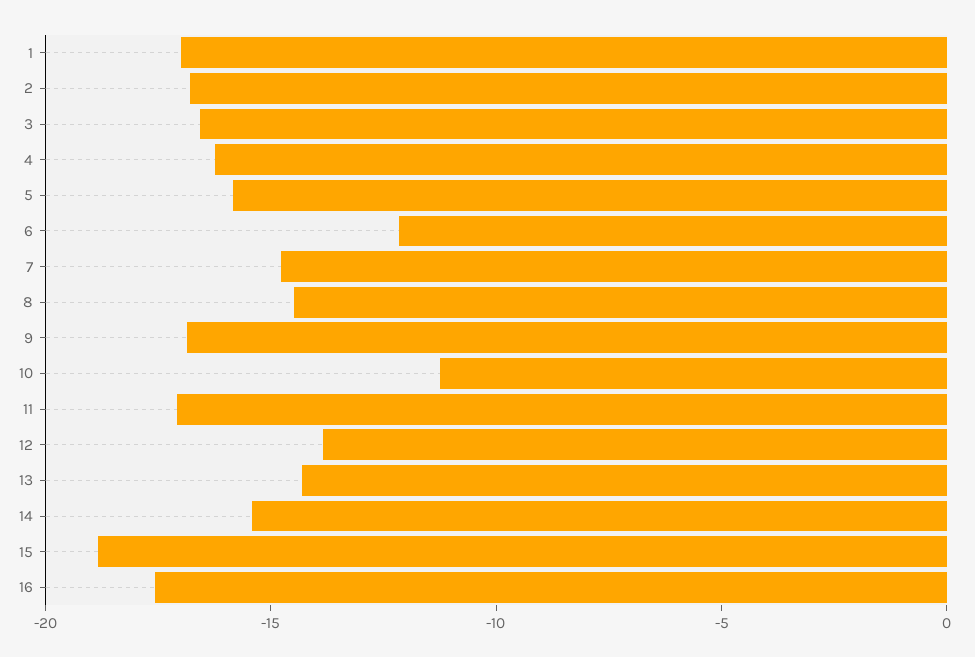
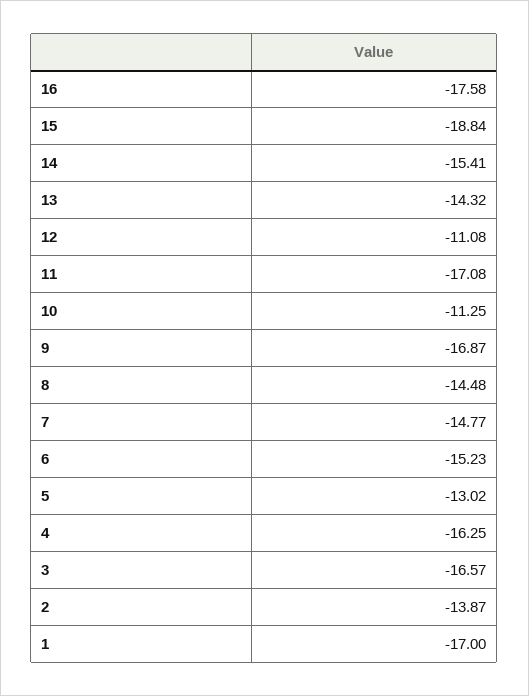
  {
    "1": -17,
-   "2": -17,
+   "2": -13.87,
    "3": -16.57,
    "4": -16.25,
-   "5": -16,
+   "5": -13.02,
-   "6": -12,
+   "6": -15.23,
    "7": -14.77,
    "8": -14.48,
    "9": -16.87,
    "10": -11.25,
    "11": -17.08,
-   "12": -14,
+   "12": -11.08,
    "13": -14.32,
    "14": -15.41,
    "15": -18.84,
    "16": -17.58
  }

